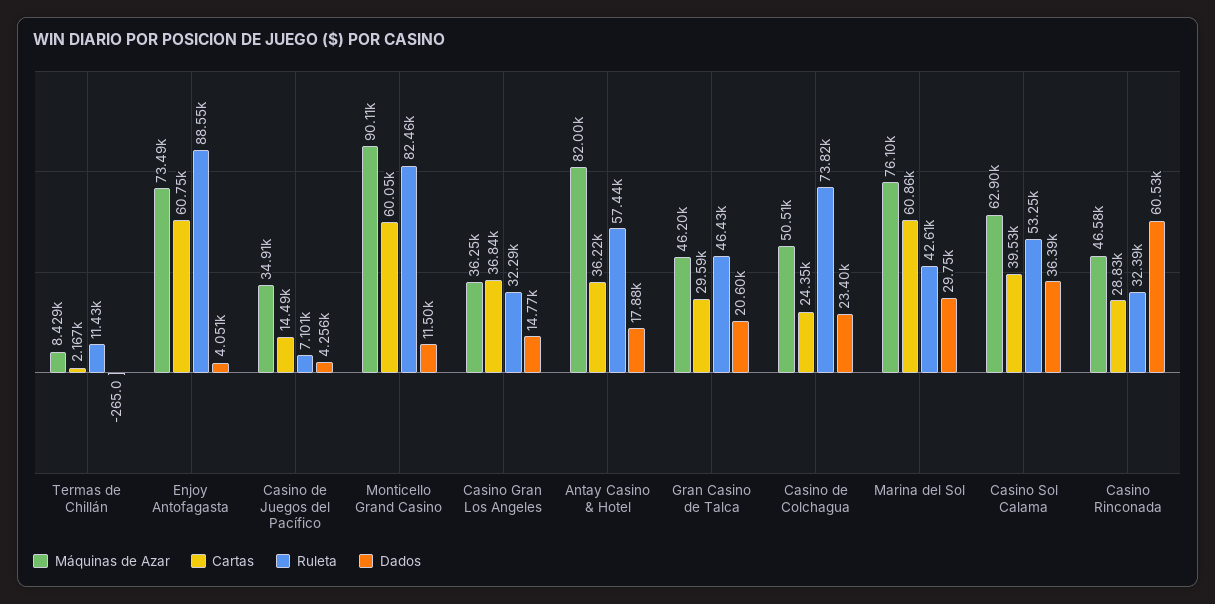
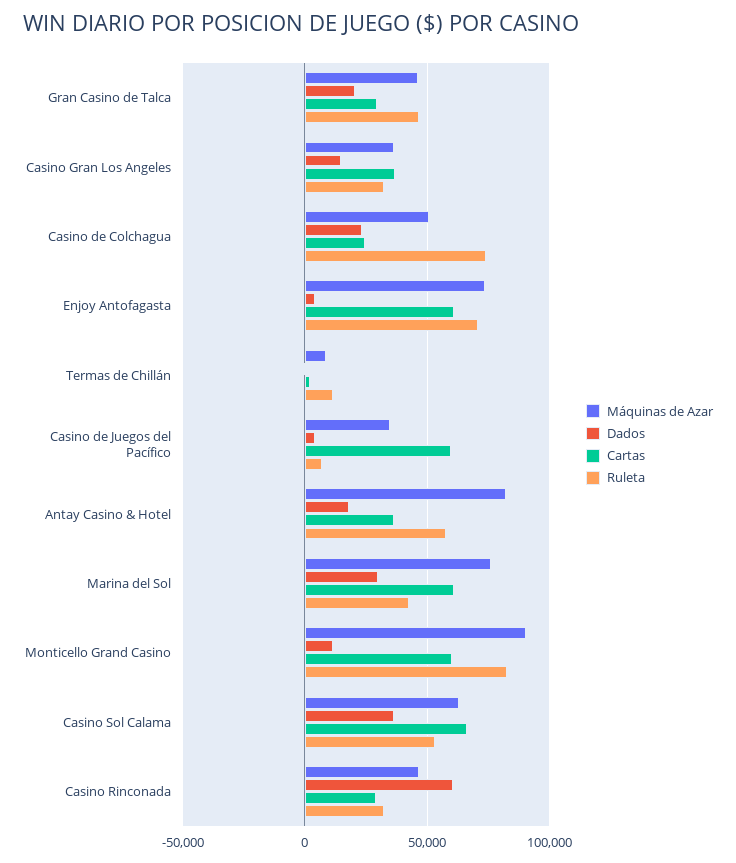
  {
    "Máquinas de Azar": {
      "Termas de Chillán": 8429,
      "Enjoy Antofagasta": 73490,
      "Casino de Juegos del Pacífico": 34910,
      "Monticello Grand Casino": 90110,
      "Casino Gran Los Angeles": 36250,
      "Antay Casino & Hotel": 82000,
      "Gran Casino de Talca": 46200,
      "Casino de Colchagua": 50510,
      "Marina del Sol": 76100,
      "Casino Sol Calama": 62900,
      "Casino Rinconada": 46580
    },
    "Cartas": {
      "Termas de Chillán": 2167,
      "Enjoy Antofagasta": 60750,
-     "Casino de Juegos del Pacífico": 14490,
+     "Casino de Juegos del Pacífico": 60000,
      "Monticello Grand Casino": 60050,
      "Casino Gran Los Angeles": 36840,
      "Antay Casino & Hotel": 36220,
      "Gran Casino de Talca": 29590,
      "Casino de Colchagua": 24350,
      "Marina del Sol": 60860,
-     "Casino Sol Calama": 39530,
+     "Casino Sol Calama": 65000,
      "Casino Rinconada": 28830
    },
    "Ruleta": {
      "Termas de Chillán": 11430,
-     "Enjoy Antofagasta": 88550,
+     "Enjoy Antofagasta": 70000,
      "Casino de Juegos del Pacífico": 7101,
      "Monticello Grand Casino": 82460,
      "Casino Gran Los Angeles": 32290,
      "Antay Casino & Hotel": 57440,
      "Gran Casino de Talca": 46430,
      "Casino de Colchagua": 73820,
      "Marina del Sol": 42610,
      "Casino Sol Calama": 53250,
      "Casino Rinconada": 32390
    },
    "Dados": {
      "Termas de Chillán": -265,
      "Enjoy Antofagasta": 4051,
      "Casino de Juegos del Pacífico": 4256,
      "Monticello Grand Casino": 11500,
      "Casino Gran Los Angeles": 14770,
      "Antay Casino & Hotel": 17880,
      "Gran Casino de Talca": 20600,
      "Casino de Colchagua": 23400,
      "Marina del Sol": 29750,
      "Casino Sol Calama": 36390,
      "Casino Rinconada": 60530
    }
  }

